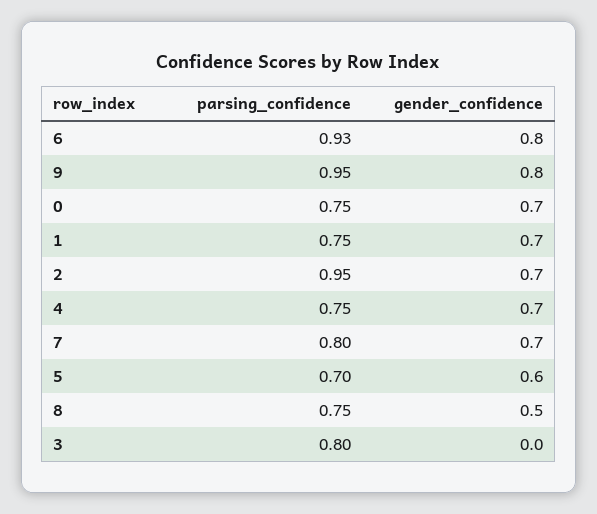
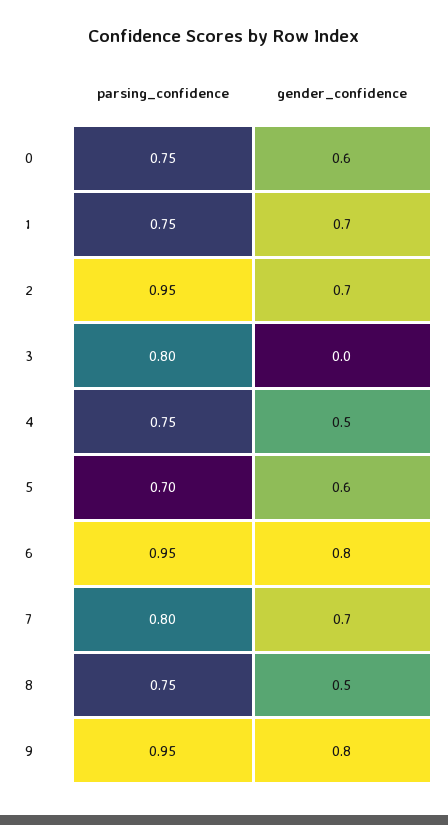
  {
    "parsing_confidence": {
-     "6": 0.93,
+     "6": 0.95,
      "9": 0.95,
      "0": 0.75,
      "1": 0.75,
      "2": 0.95,
      "4": 0.75,
      "7": 0.8,
      "5": 0.7,
      "8": 0.75,
      "3": 0.8
    },
    "gender_confidence": {
      "6": 0.8,
      "9": 0.8,
-     "0": 0.7,
+     "0": 0.6,
      "1": 0.7,
      "2": 0.7,
-     "4": 0.7,
+     "4": 0.5,
      "7": 0.7,
      "5": 0.6,
      "8": 0.5,
      "3": 0
    }
  }

